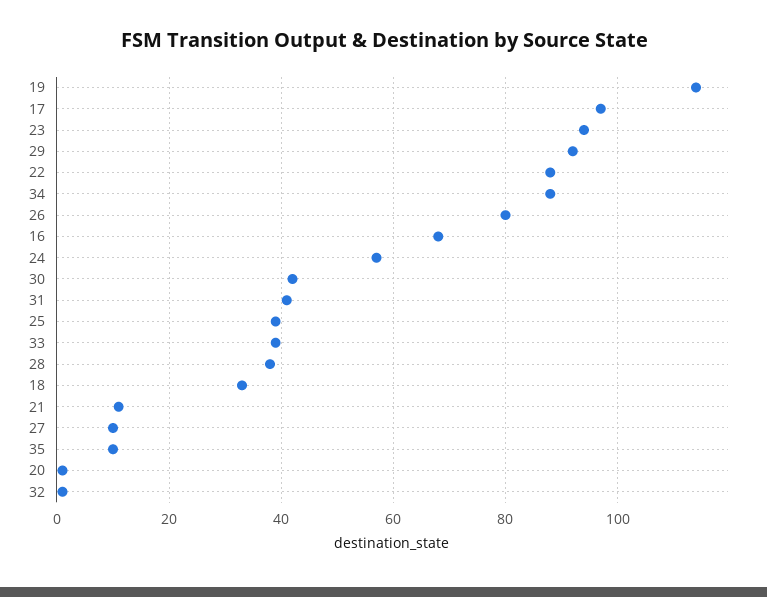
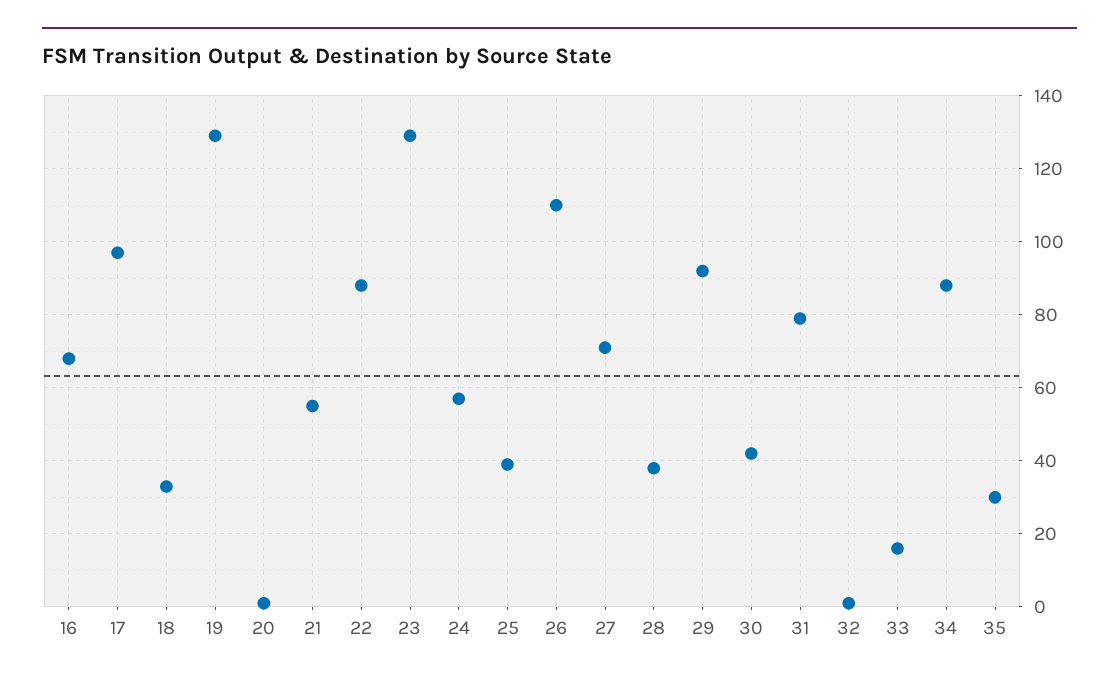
  {
-   "19": 115,
+   "19": 130,
    "17": 95,
-   "23": 95,
+   "23": 130,
    "29": 90,
    "22": 90,
    "34": 90,
-   "26": 80,
+   "26": 110,
    "16": 70,
    "24": 55,
    "30": 40,
-   "31": 40,
+   "31": 80,
    "25": 40,
-   "33": 40,
+   "33": 15,
    "28": 40,
    "18": 35,
-   "21": 10,
+   "21": 55,
-   "27": 10,
+   "27": 70,
-   "35": 10,
+   "35": 30,
    "20": 0,
    "32": 0
  }

